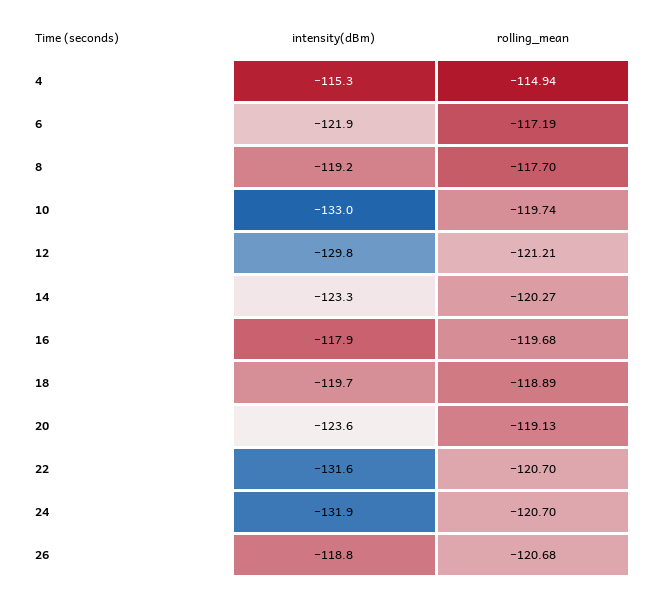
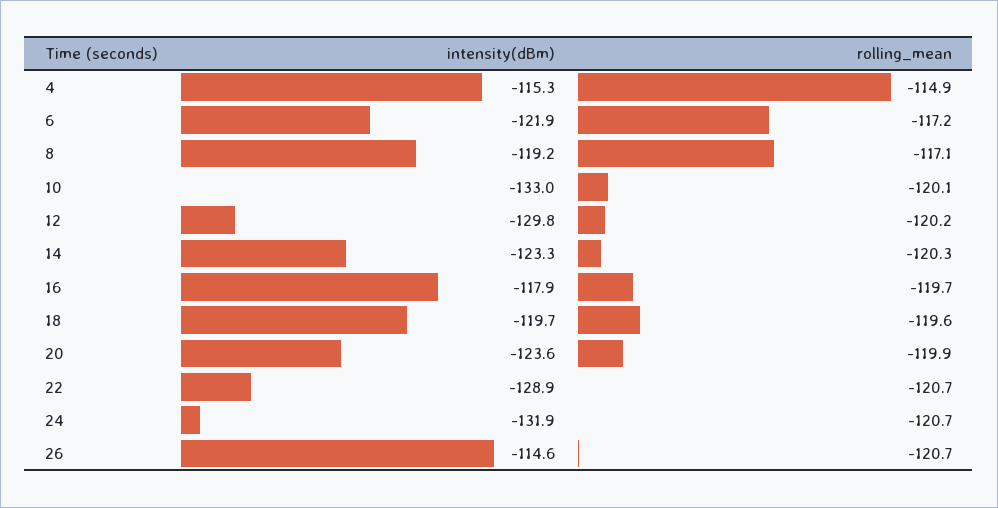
  {
    "intensity(dBm)": {
      "4": -115.3,
      "6": -121.9,
      "8": -119.2,
      "10": -133,
      "12": -129.8,
      "14": -123.3,
      "16": -117.9,
      "18": -119.7,
      "20": -123.6,
-     "22": -131.6,
+     "22": -128.9,
      "24": -131.9,
-     "26": -118.8
+     "26": -114.6
    },
    "rolling_mean": {
      "4": -114.94,
      "6": -117.19,
-     "8": -117.7,
+     "8": -117.1,
-     "10": -119.74,
+     "10": -120.1,
-     "12": -121.21,
+     "12": -120.2,
      "14": -120.27,
      "16": -119.68,
-     "18": -118.89,
+     "18": -119.6,
-     "20": -119.13,
+     "20": -119.9,
      "22": -120.7,
      "24": -120.7,
      "26": -120.68
    }
  }

